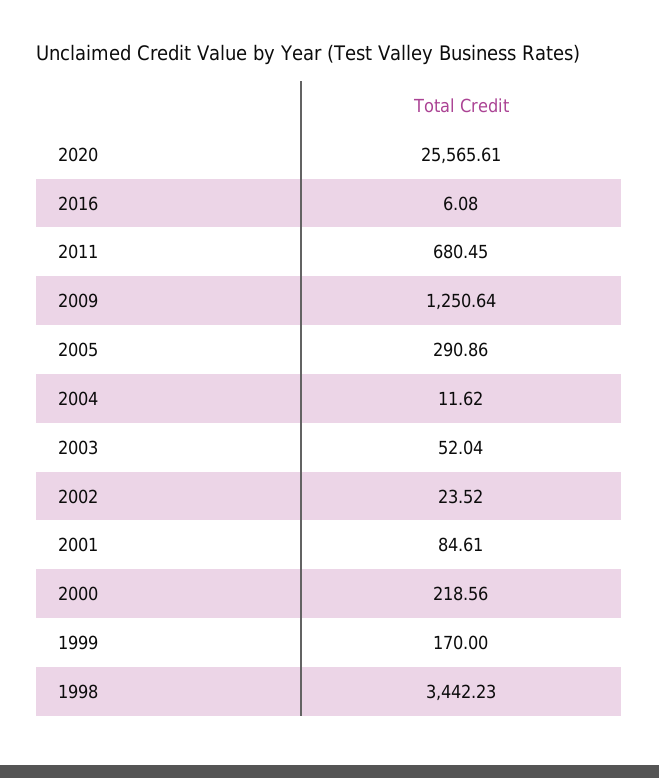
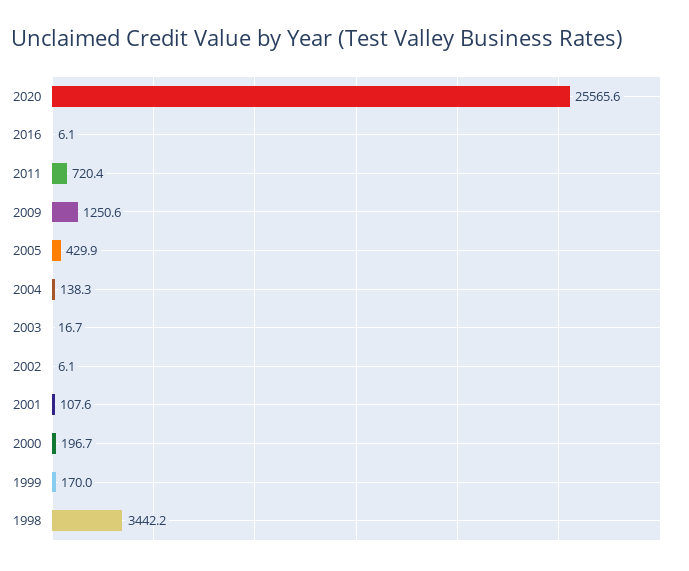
  {
    "2020": 25565.61,
    "2016": 6.08,
-   "2011": 680.45,
+   "2011": 720.4,
    "2009": 1250.64,
-   "2005": 290.86,
+   "2005": 429.9,
-   "2004": 11.62,
+   "2004": 138.3,
-   "2003": 52.04,
+   "2003": 16.7,
-   "2002": 23.52,
+   "2002": 6.1,
-   "2001": 84.61,
+   "2001": 107.6,
-   "2000": 218.56,
+   "2000": 196.7,
    "1999": 170,
    "1998": 3442.23
  }

